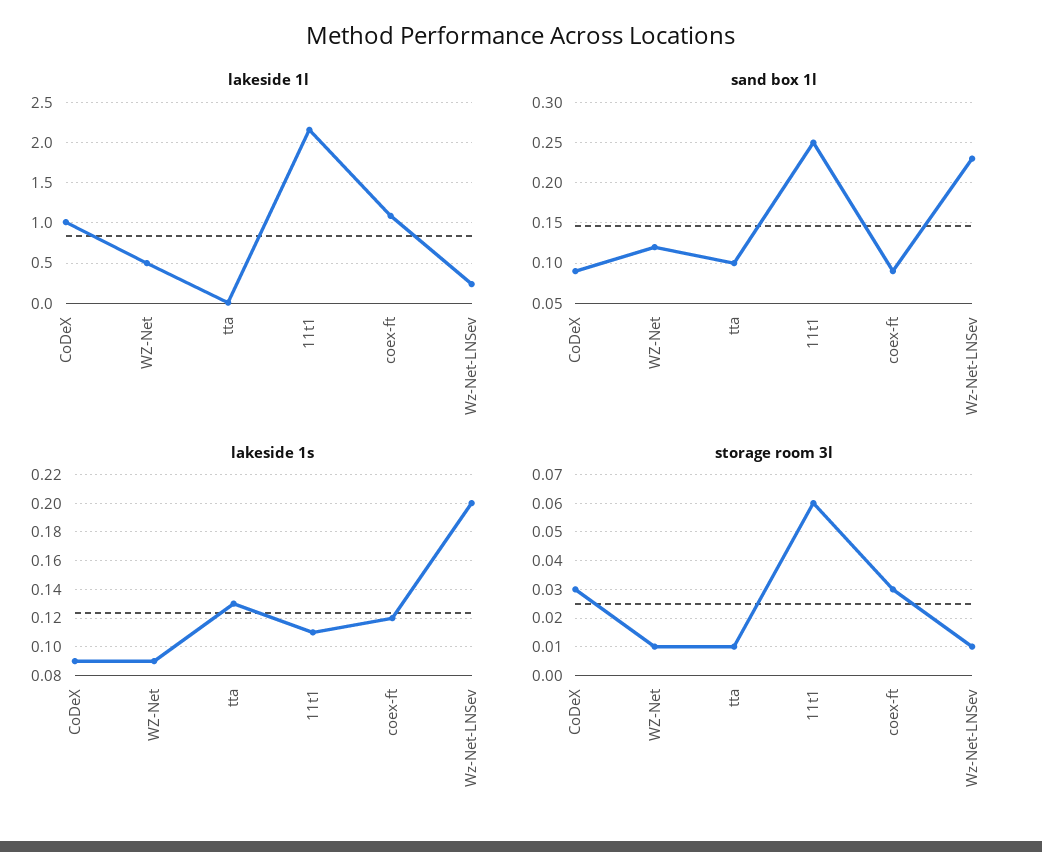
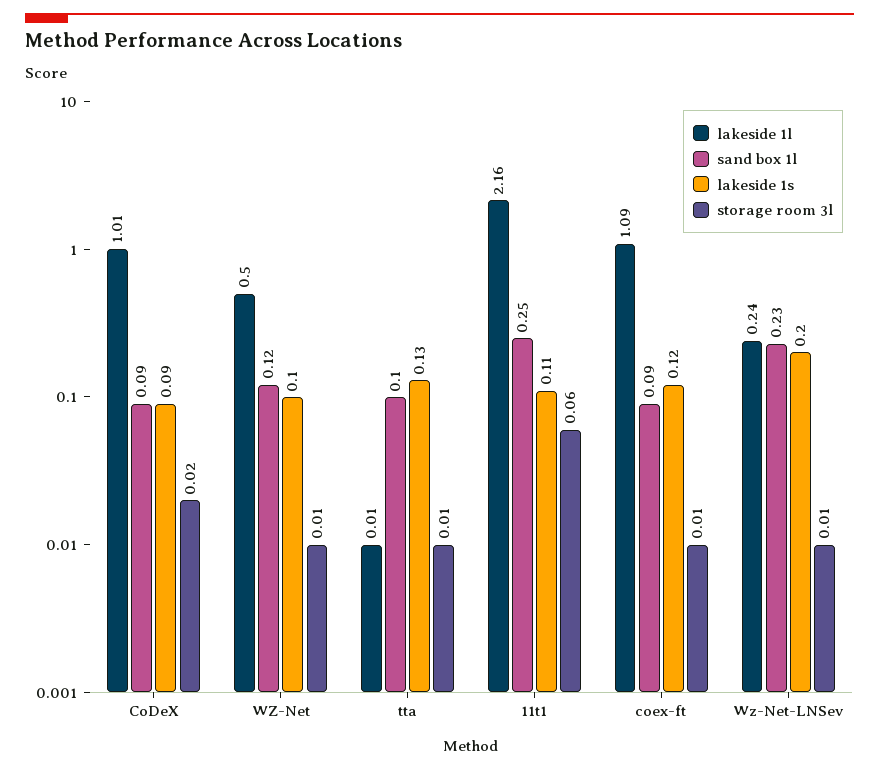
  {
    "lakeside 1l": {
      "CoDeX": 1.01,
      "WZ-Net": 0.5,
      "tta": 0.01,
      "11t1": 2.16,
      "coex-ft": 1.09,
      "Wz-Net-LNSev": 0.24
    },
    "sand box 1l": {
      "CoDeX": 0.09,
      "WZ-Net": 0.12,
      "tta": 0.1,
      "11t1": 0.25,
      "coex-ft": 0.09,
      "Wz-Net-LNSev": 0.23
    },
    "lakeside 1s": {
      "CoDeX": 0.09,
-     "WZ-Net": 0.09,
+     "WZ-Net": 0.1,
      "tta": 0.13,
      "11t1": 0.11,
      "coex-ft": 0.12,
      "Wz-Net-LNSev": 0.2
    },
    "storage room 3l": {
-     "CoDeX": 0.03,
+     "CoDeX": 0.02,
      "WZ-Net": 0.01,
      "tta": 0.01,
      "11t1": 0.06,
-     "coex-ft": 0.03,
+     "coex-ft": 0.01,
      "Wz-Net-LNSev": 0.01
    }
  }

